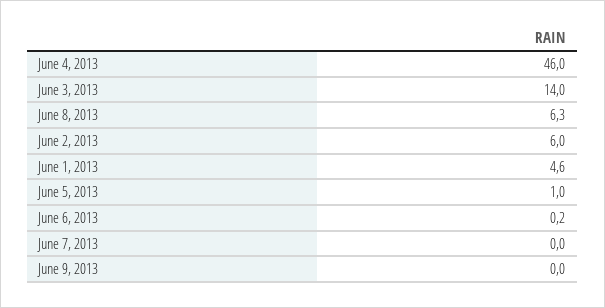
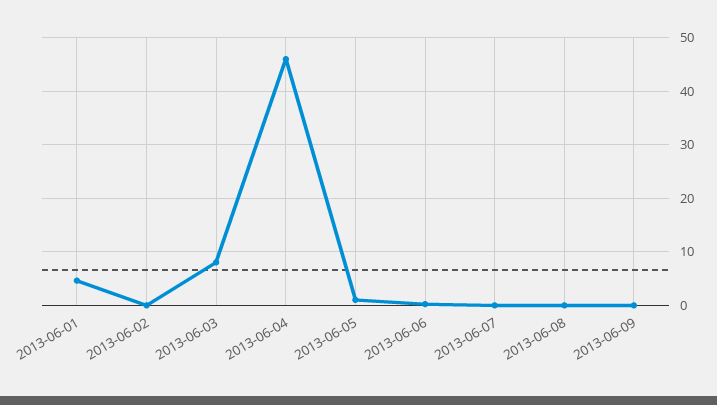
  {
    "June 4, 2013": 46,
-   "June 3, 2013": 14,
+   "June 3, 2013": 8,
-   "June 8, 2013": 6.3,
+   "June 8, 2013": 0,
-   "June 2, 2013": 6,
+   "June 2, 2013": 0,
    "June 1, 2013": 4.6,
    "June 5, 2013": 1,
    "June 6, 2013": 0.2,
    "June 7, 2013": 0,
    "June 9, 2013": 0
  }

